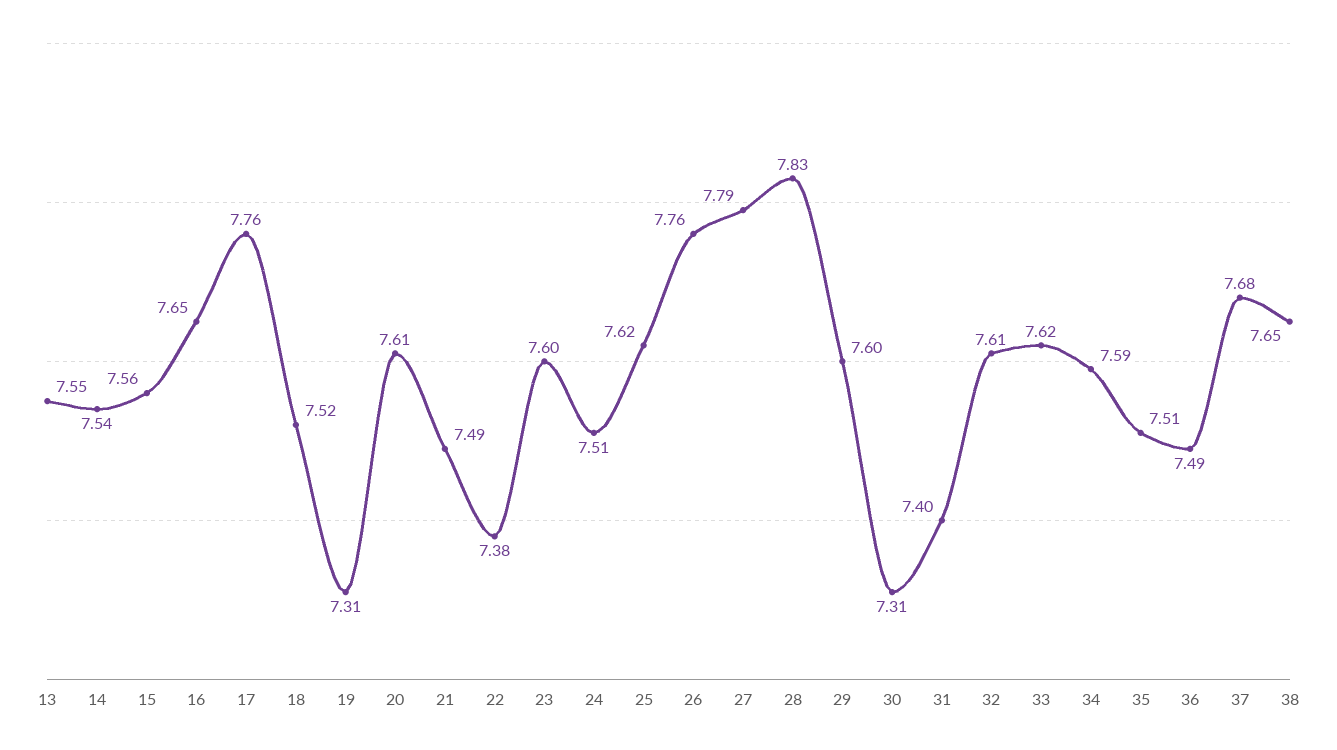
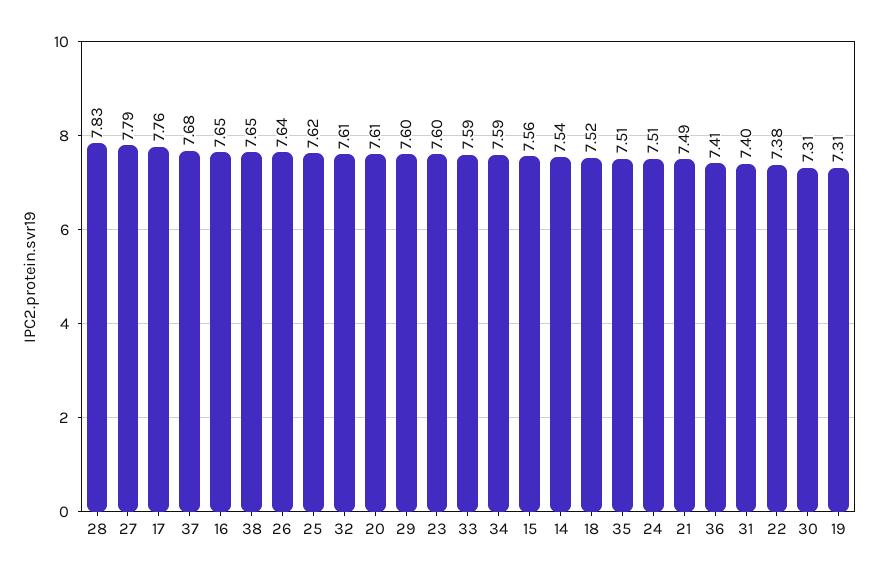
  {
-   "13": 7.55,
    "14": 7.54,
    "15": 7.56,
    "16": 7.65,
    "17": 7.76,
    "18": 7.52,
    "19": 7.31,
    "20": 7.61,
    "21": 7.49,
    "22": 7.38,
    "23": 7.6,
    "24": 7.51,
    "25": 7.62,
-   "26": 7.76,
+   "26": 7.64,
    "27": 7.79,
    "28": 7.83,
    "29": 7.6,
    "30": 7.31,
    "31": 7.4,
    "32": 7.61,
-   "33": 7.62,
+   "33": 7.59,
    "34": 7.59,
    "35": 7.51,
-   "36": 7.49,
+   "36": 7.41,
    "37": 7.68,
    "38": 7.65
  }

